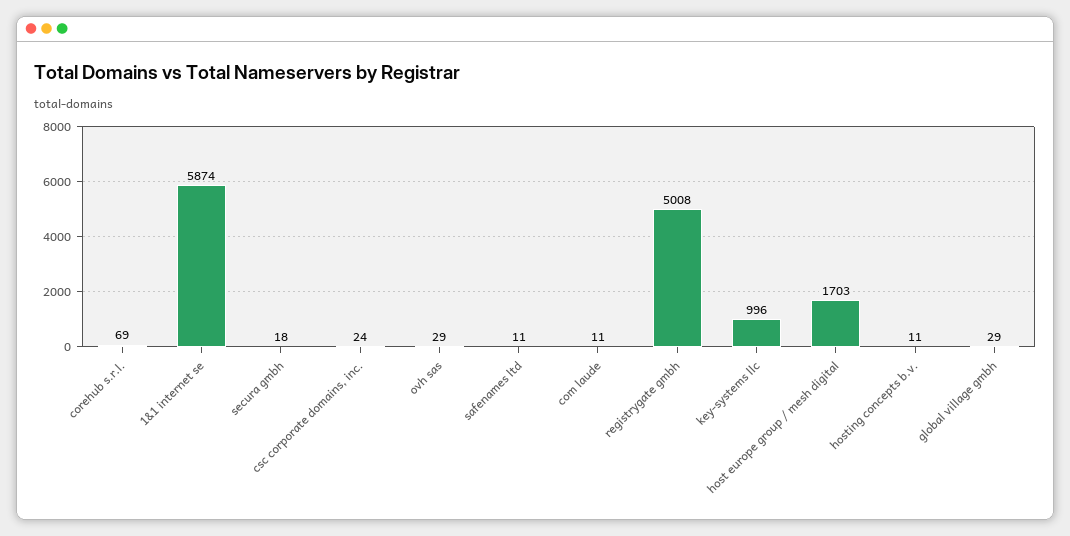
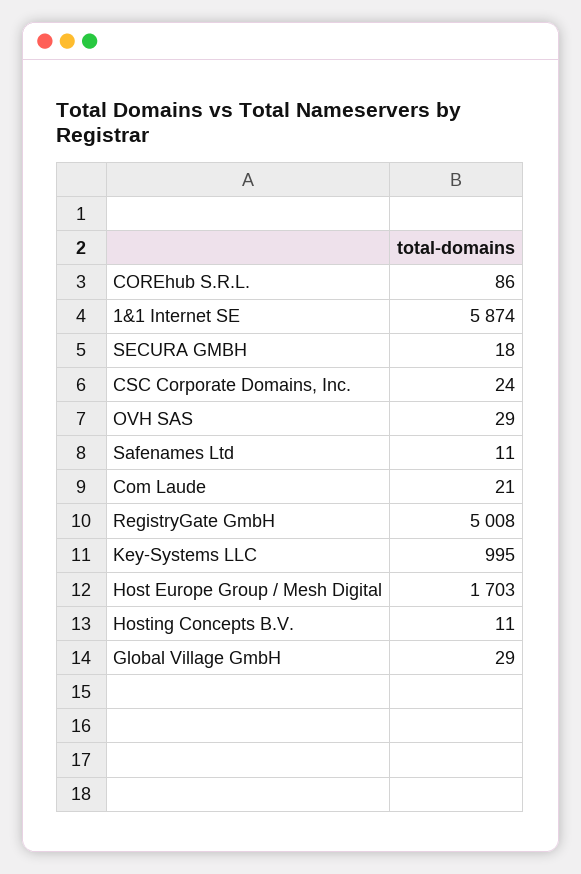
  {
-   "corehub s.r.l.": 69,
+   "corehub s.r.l.": 86,
    "1&1 internet se": 5874,
    "secura gmbh": 18,
    "csc corporate domains, inc.": 24,
    "ovh sas": 29,
    "safenames ltd": 11,
-   "com laude": 11,
+   "com laude": 21,
    "registrygate gmbh": 5008,
-   "key-systems llc": 996,
+   "key-systems llc": 995,
    "host europe group / mesh digital": 1703,
    "hosting concepts b.v.": 11,
    "global village gmbh": 29
  }

